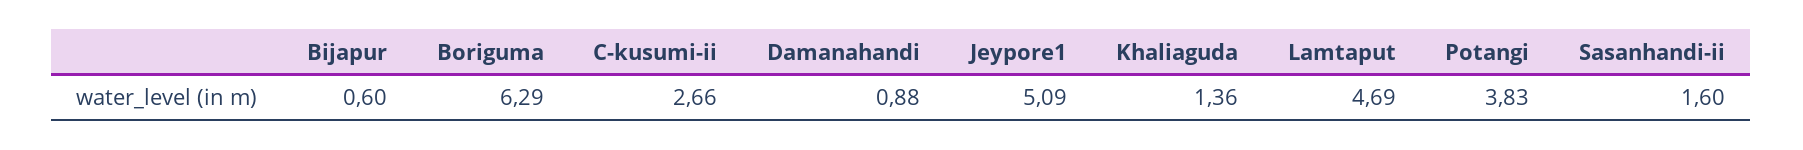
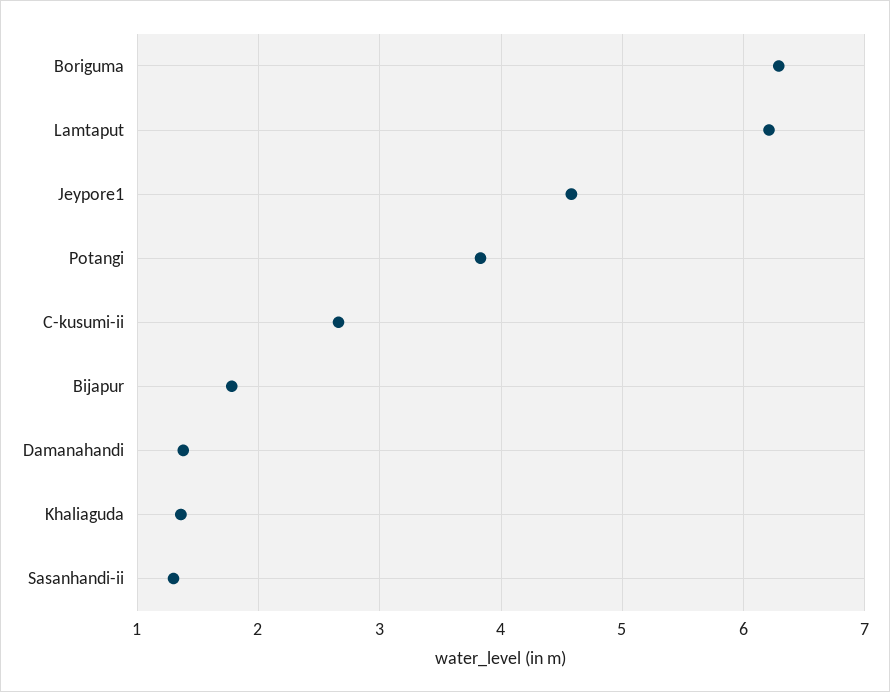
  {
-   "Bijapur": 0.6,
+   "Bijapur": 1.8,
    "Boriguma": 6.29,
    "C-kusumi-ii": 2.66,
-   "Damanahandi": 0.88,
+   "Damanahandi": 1.4,
-   "Jeypore1": 5.09,
+   "Jeypore1": 4.6,
    "Khaliaguda": 1.36,
-   "Lamtaput": 4.69,
+   "Lamtaput": 6.2,
    "Potangi": 3.83,
-   "Sasanhandi-ii": 1.6
+   "Sasanhandi-ii": 1.3
  }

